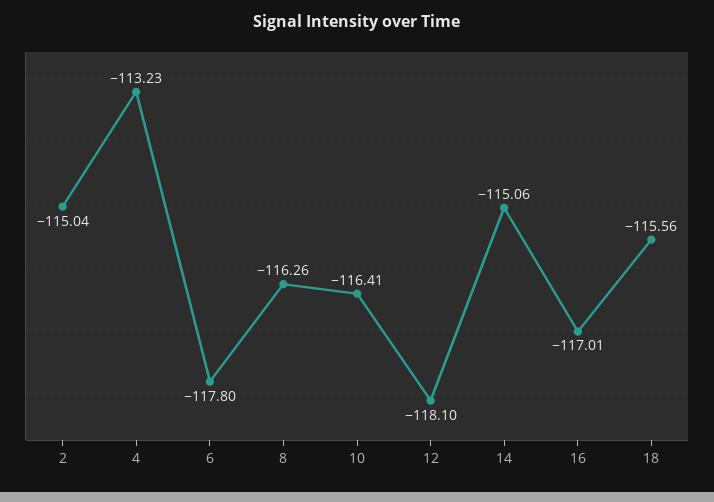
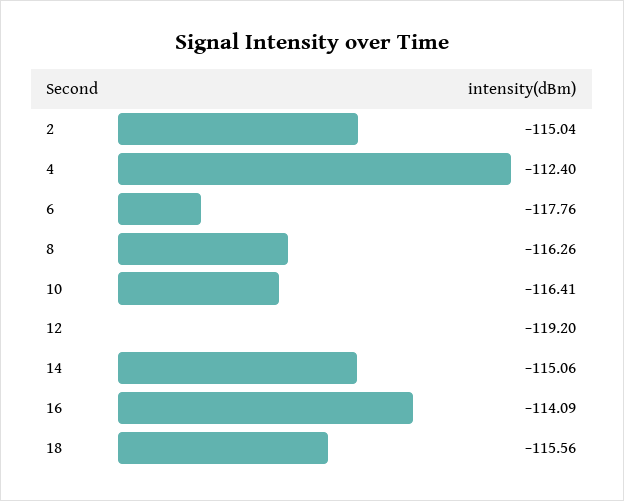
  {
    "2": -115.04,
-   "4": -113.23,
+   "4": -112.4,
-   "6": -117.8,
+   "6": -117.76,
    "8": -116.26,
    "10": -116.41,
-   "12": -118.1,
+   "12": -119.2,
    "14": -115.06,
-   "16": -117.01,
+   "16": -114.09,
    "18": -115.56
  }

